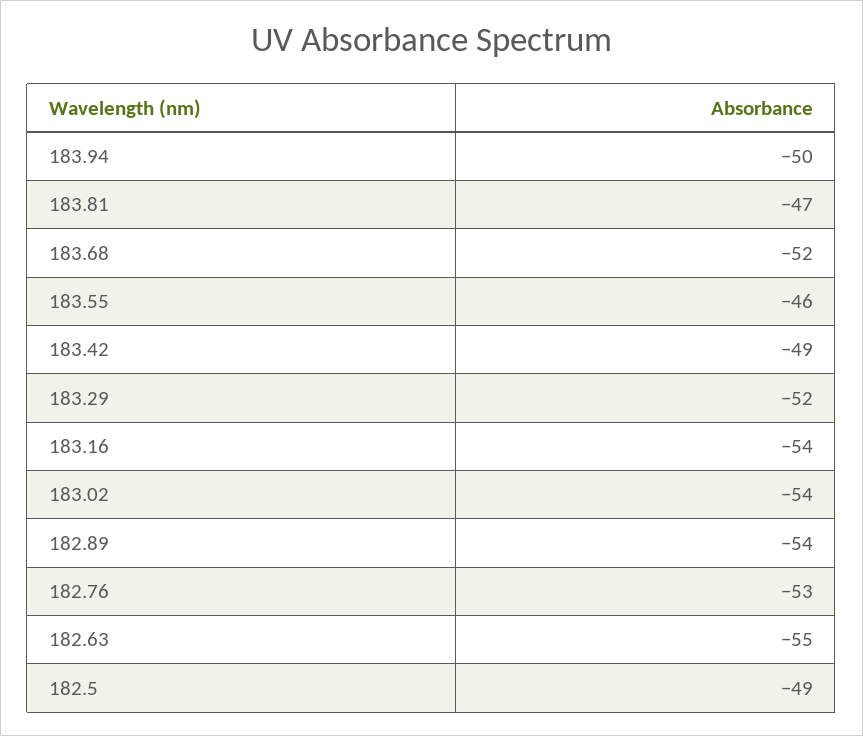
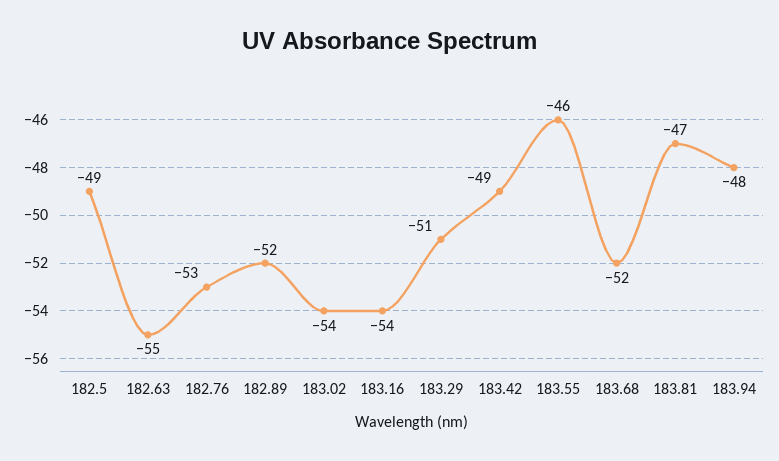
  {
-   "183.94": -50,
+   "183.94": -48,
    "183.81": -47,
    "183.68": -52,
    "183.55": -46,
    "183.42": -49,
-   "183.29": -52,
+   "183.29": -51,
    "183.16": -54,
    "183.02": -54,
-   "182.89": -54,
+   "182.89": -52,
    "182.76": -53,
    "182.63": -55,
    "182.5": -49
  }

